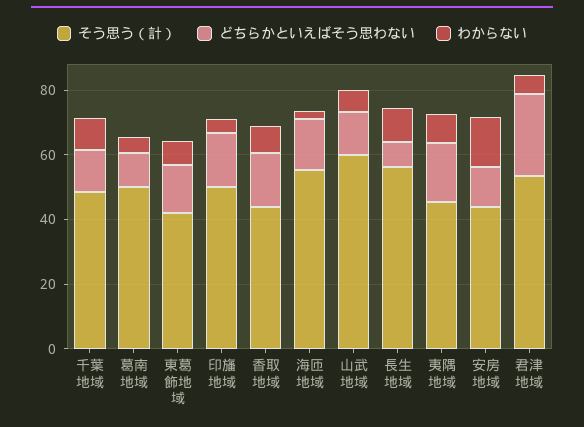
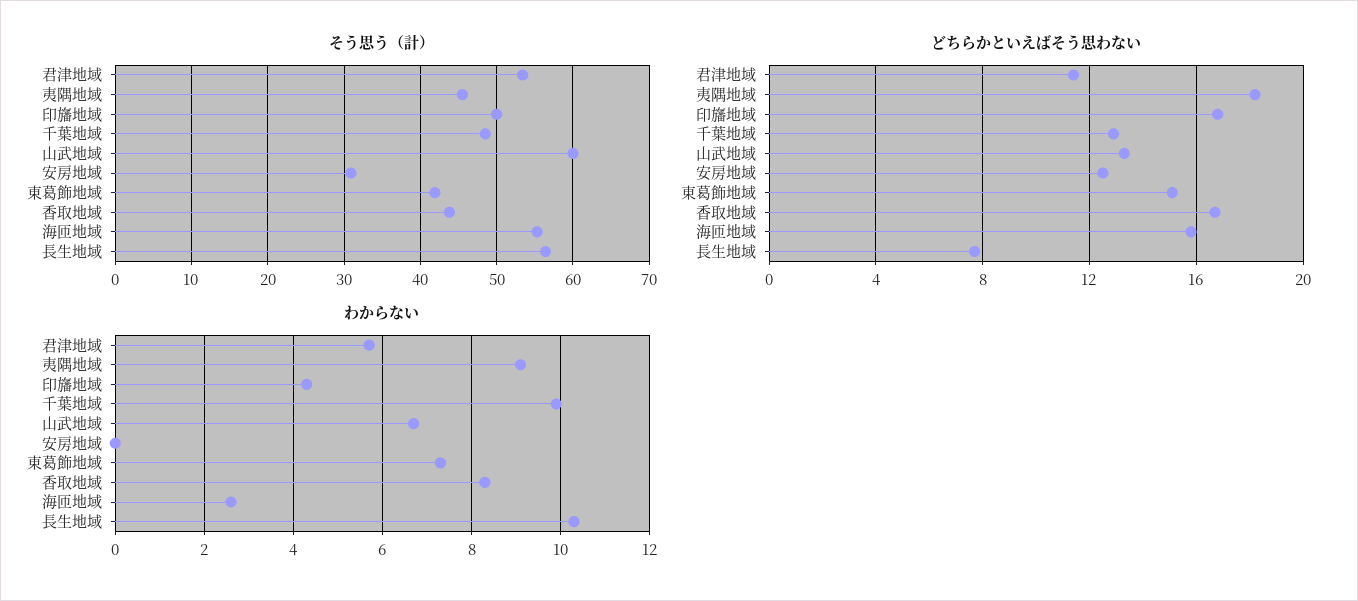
  {
    "そう思う（計）": {
      "千葉地域": 49,
-     "葛南地域": 50,
      "東葛飾地域": 42,
      "印旛地域": 50,
      "香取地域": 44,
      "海匝地域": 55,
      "山武地域": 60,
      "長生地域": 56,
      "夷隅地域": 46,
-     "安房地域": 45,
+     "安房地域": 31,
      "君津地域": 53
    },
    "どちらかといえばそう思わない": {
      "千葉地域": 13,
-     "葛南地域": 10,
      "東葛飾地域": 15,
      "印旛地域": 17,
      "香取地域": 16.5,
      "海匝地域": 16,
      "山武地域": 13.5,
      "長生地域": 7.5,
      "夷隅地域": 18,
      "安房地域": 12.5,
-     "君津地域": 25
+     "君津地域": 11.5
    },
    "わからない": {
      "千葉地域": 10,
-     "葛南地域": 5,
      "東葛飾地域": 7.5,
      "印旛地域": 4.5,
      "香取地域": 8.5,
      "海匝地域": 2.5,
      "山武地域": 6.5,
      "長生地域": 10.5,
      "夷隅地域": 9,
-     "安房地域": 15,
+     "安房地域": 0,
      "君津地域": 5.5
    }
  }

